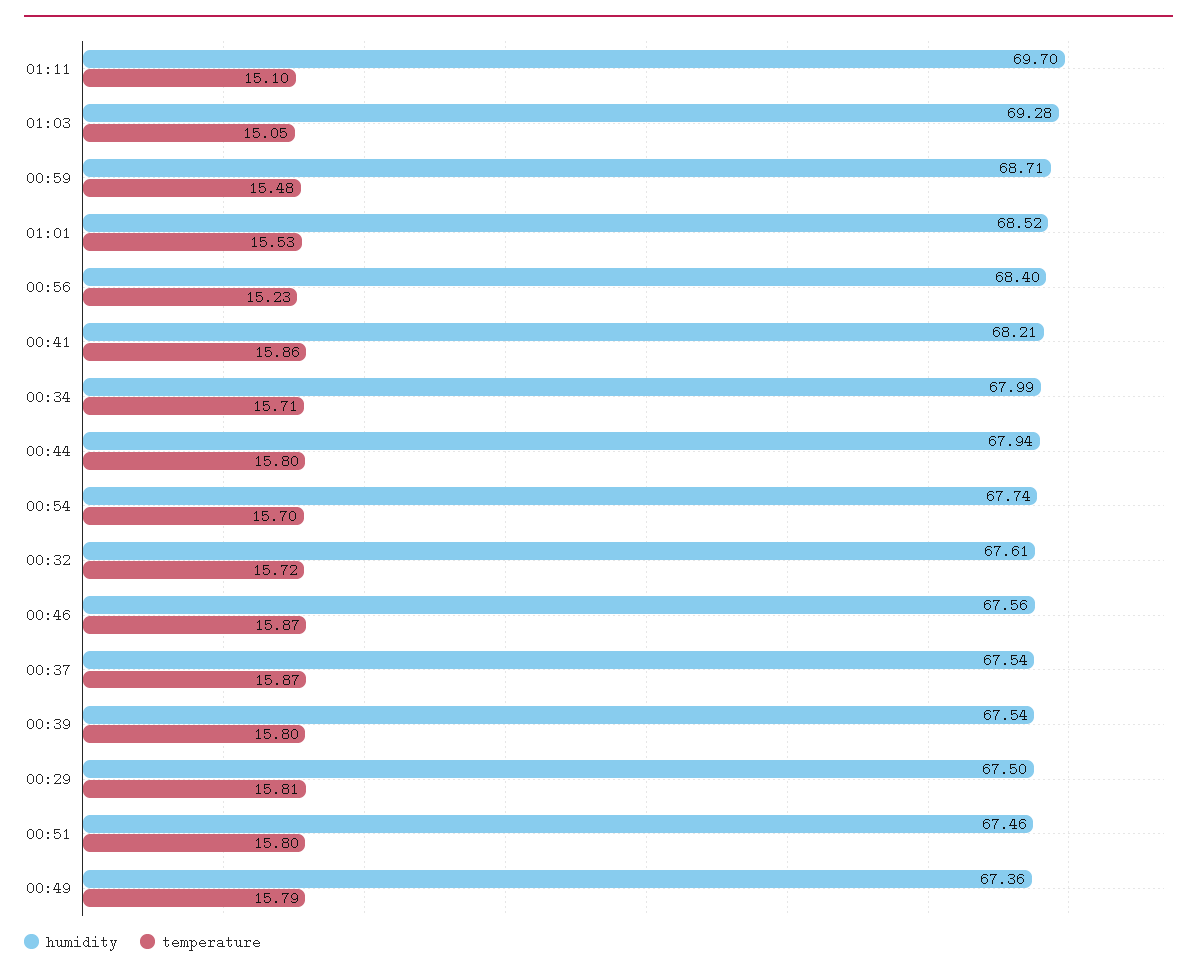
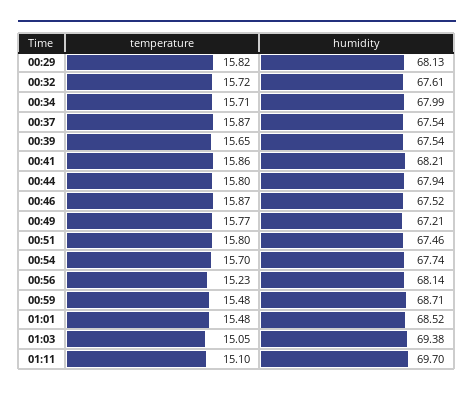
  {
    "humidity": {
      "01:11": 69.7,
-     "01:03": 69.28,
+     "01:03": 69.38,
      "00:59": 68.71,
      "01:01": 68.52,
-     "00:56": 68.4,
+     "00:56": 68.14,
      "00:41": 68.21,
      "00:34": 67.99,
      "00:44": 67.94,
      "00:54": 67.74,
      "00:32": 67.61,
-     "00:46": 67.56,
+     "00:46": 67.52,
      "00:37": 67.54,
      "00:39": 67.54,
-     "00:29": 67.5,
+     "00:29": 68.13,
      "00:51": 67.46,
-     "00:49": 67.36
+     "00:49": 67.21
    },
    "temperature": {
      "01:11": 15.1,
      "01:03": 15.05,
      "00:59": 15.48,
-     "01:01": 15.53,
+     "01:01": 15.48,
      "00:56": 15.23,
      "00:41": 15.86,
      "00:34": 15.71,
      "00:44": 15.8,
      "00:54": 15.7,
      "00:32": 15.72,
      "00:46": 15.87,
      "00:37": 15.87,
-     "00:39": 15.8,
+     "00:39": 15.65,
-     "00:29": 15.81,
+     "00:29": 15.82,
      "00:51": 15.8,
-     "00:49": 15.79
+     "00:49": 15.77
    }
  }

